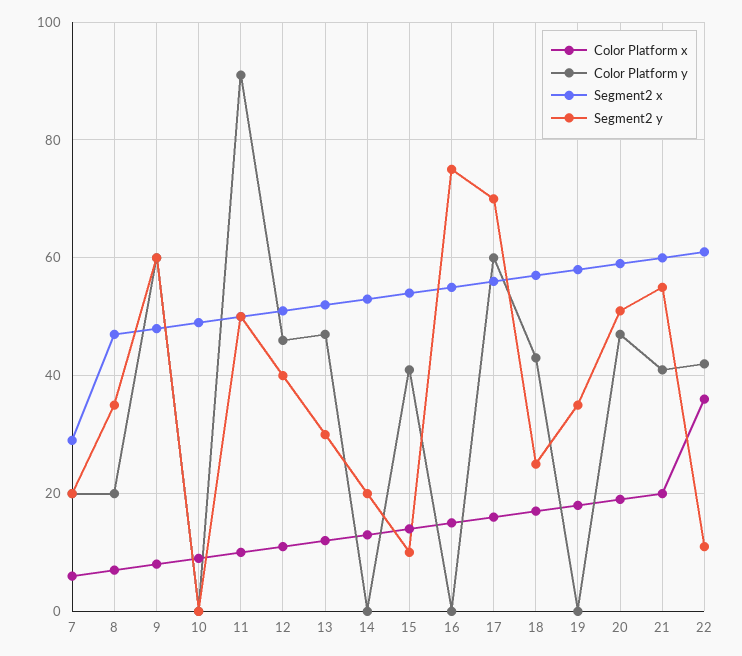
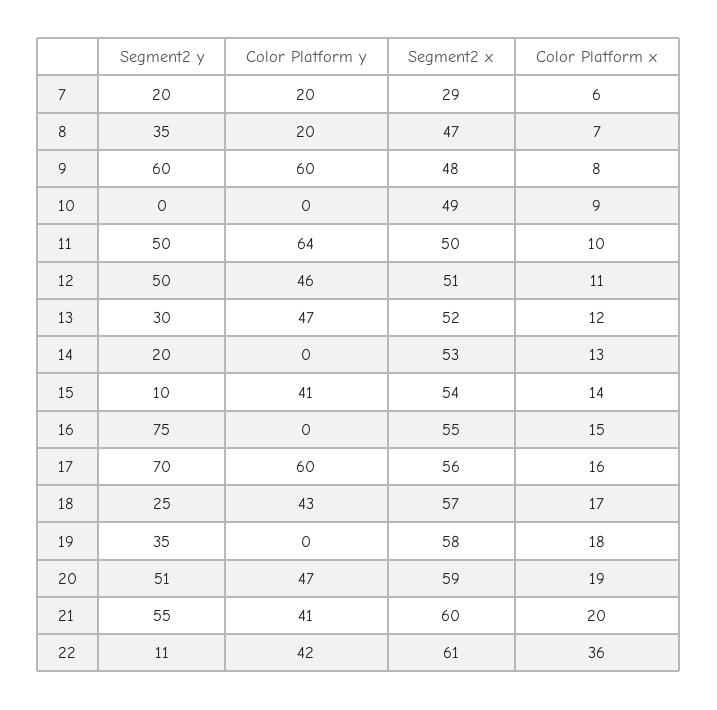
  {
    "Color Platform x": {
      "7": 6,
      "8": 7,
      "9": 8,
      "10": 9,
      "11": 10,
      "12": 11,
      "13": 12,
      "14": 13,
      "15": 14,
      "16": 15,
      "17": 16,
      "18": 17,
      "19": 18,
      "20": 19,
      "21": 20,
      "22": 36
    },
    "Color Platform y": {
      "7": 20,
      "8": 20,
      "9": 60,
      "10": 0,
-     "11": 90,
+     "11": 64,
      "12": 46,
      "13": 47,
      "14": 0,
      "15": 41,
      "16": 0,
      "17": 60,
      "18": 43,
      "19": 0,
      "20": 47,
      "21": 41,
      "22": 42
    },
    "Segment2 x": {
      "7": 29,
      "8": 47,
      "9": 48,
      "10": 49,
      "11": 50,
      "12": 51,
      "13": 52,
      "14": 53,
      "15": 54,
      "16": 55,
      "17": 56,
      "18": 57,
      "19": 58,
      "20": 59,
      "21": 60,
      "22": 61
    },
    "Segment2 y": {
      "7": 20,
      "8": 35,
      "9": 60,
      "10": 0,
      "11": 50,
-     "12": 40,
+     "12": 50,
      "13": 30,
      "14": 20,
      "15": 10,
      "16": 75,
      "17": 70,
      "18": 25,
      "19": 35,
      "20": 51,
      "21": 55,
      "22": 11
    }
  }

